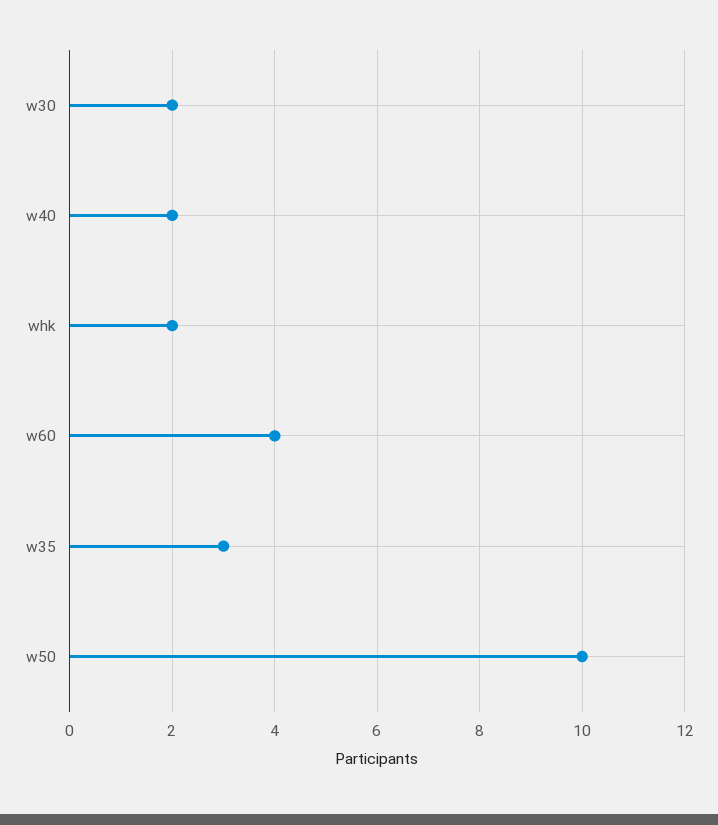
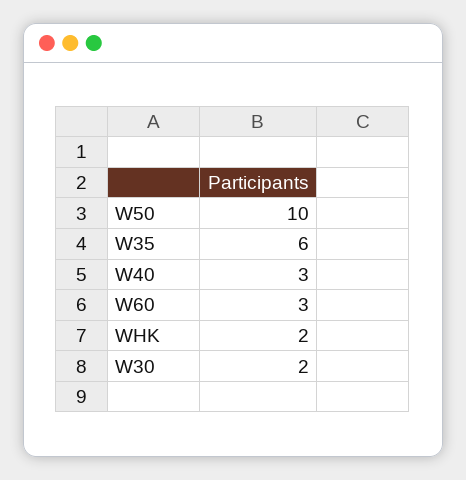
  {
    "w30": 2,
-   "w40": 2,
+   "w40": 3,
    "whk": 2,
-   "w60": 4,
+   "w60": 3,
-   "w35": 3,
+   "w35": 6,
    "w50": 10
  }

